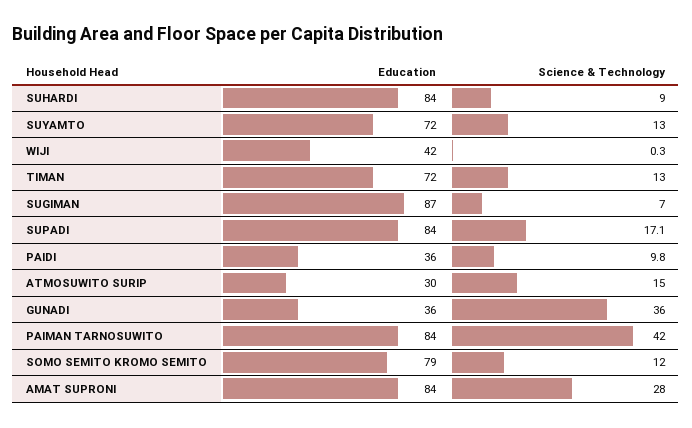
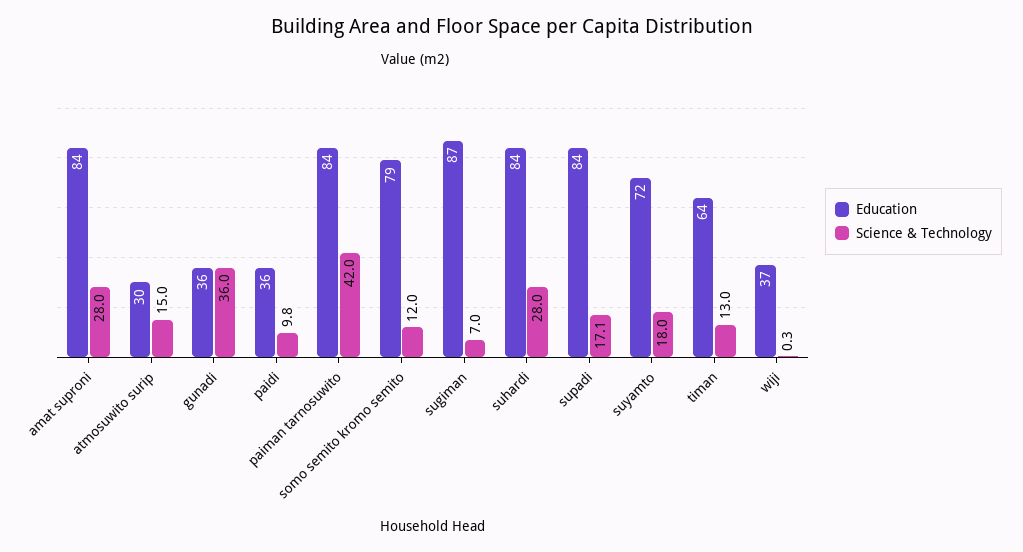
  {
    "Education": {
      "SUHARDI": 84,
      "SUYAMTO": 72,
-     "WIJI": 42,
+     "WIJI": 37,
-     "TIMAN": 72,
+     "TIMAN": 64,
      "SUGIMAN": 87,
      "SUPADI": 84,
      "PAIDI": 36,
      "ATMOSUWITO SURIP": 30,
      "GUNADI": 36,
      "PAIMAN TARNOSUWITO": 84,
      "SOMO SEMITO KROMO SEMITO": 79,
      "AMAT SUPRONI": 84
    },
    "Science & Technology": {
-     "SUHARDI": 9,
+     "SUHARDI": 28,
-     "SUYAMTO": 13,
+     "SUYAMTO": 18,
      "WIJI": 0.3,
      "TIMAN": 13,
      "SUGIMAN": 7,
      "SUPADI": 17.1,
      "PAIDI": 9.8,
      "ATMOSUWITO SURIP": 15,
      "GUNADI": 36,
      "PAIMAN TARNOSUWITO": 42,
      "SOMO SEMITO KROMO SEMITO": 12,
      "AMAT SUPRONI": 28
    }
  }

